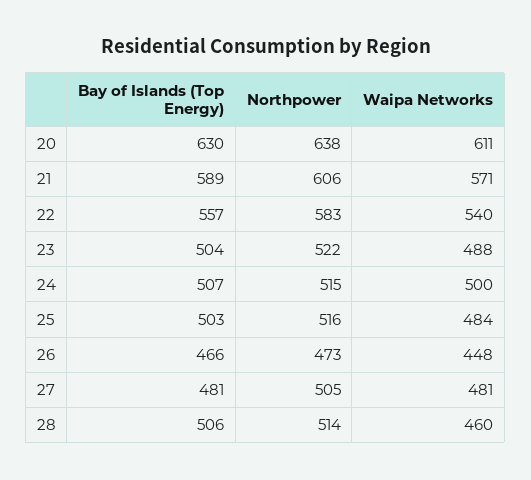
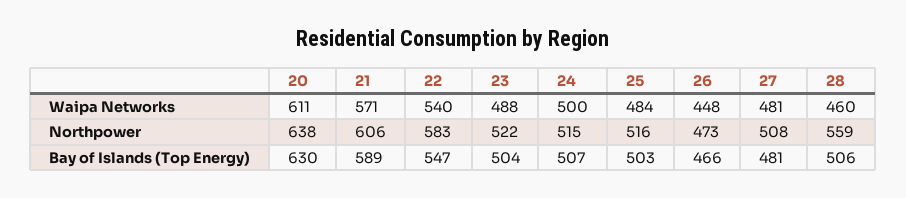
  {
    "Bay of Islands (Top Energy)": {
      "20": 630,
      "21": 589,
-     "22": 557,
+     "22": 547,
      "23": 504,
      "24": 507,
      "25": 503,
      "26": 466,
      "27": 481,
      "28": 506
    },
    "Northpower": {
      "20": 638,
      "21": 606,
      "22": 583,
      "23": 522,
      "24": 515,
      "25": 516,
      "26": 473,
-     "27": 505,
+     "27": 508,
-     "28": 514
+     "28": 559
    },
    "Waipa Networks": {
      "20": 611,
      "21": 571,
      "22": 540,
      "23": 488,
      "24": 500,
      "25": 484,
      "26": 448,
      "27": 481,
      "28": 460
    }
  }

